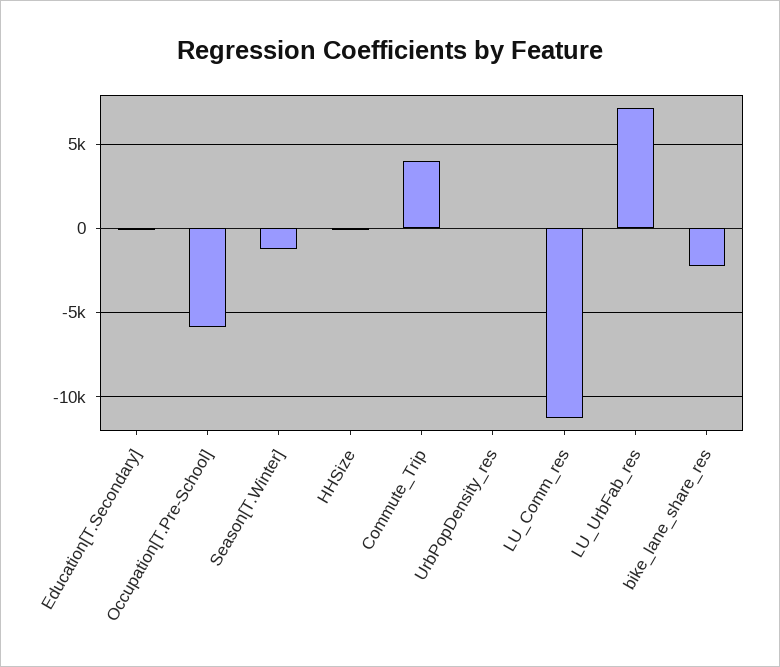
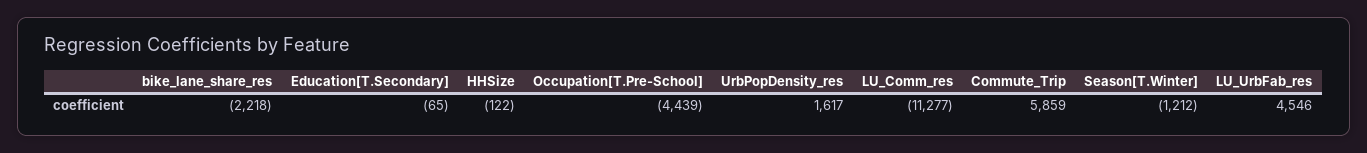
  {
    "Education[T.Secondary]": -65,
-   "Occupation[T.Pre-School]": -6000,
+   "Occupation[T.Pre-School]": -4439,
    "Season[T.Winter]": -1212,
    "HHSize": -122,
-   "Commute_Trip": 4000,
+   "Commute_Trip": 5859,
-   "UrbPopDensity_res": 0,
+   "UrbPopDensity_res": 1617,
    "LU_Comm_res": -11277,
-   "LU_UrbFab_res": 7000,
+   "LU_UrbFab_res": 4546,
    "bike_lane_share_res": -2218
  }

